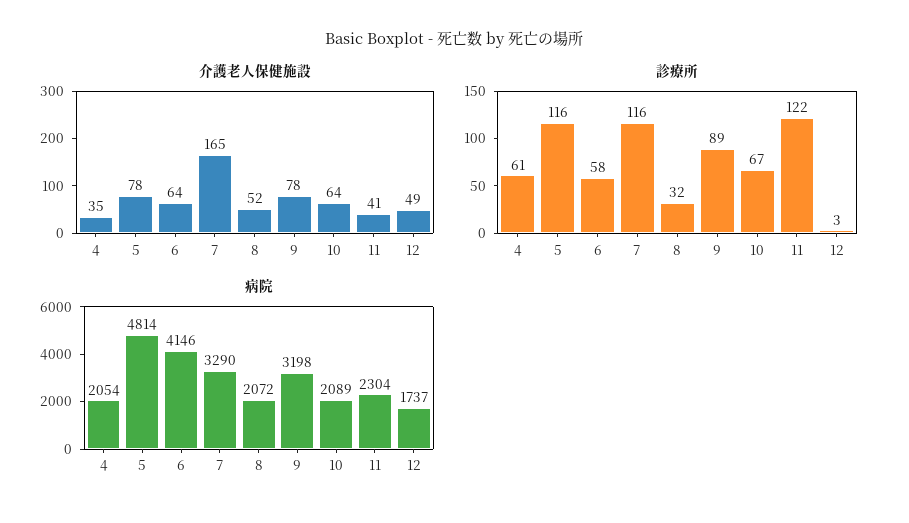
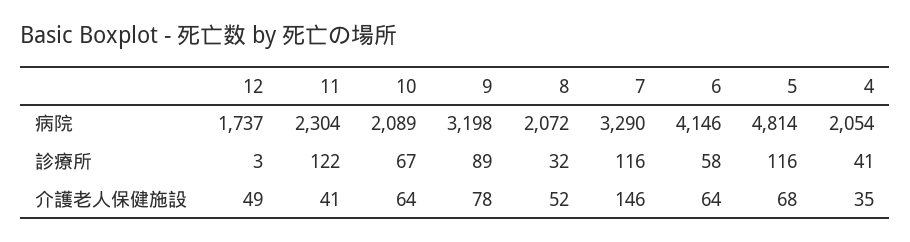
  {
    "介護老人保健施設": {
      "4": 35,
-     "5": 78,
+     "5": 68,
      "6": 64,
-     "7": 165,
+     "7": 146,
      "8": 52,
      "9": 78,
      "10": 64,
      "11": 41,
      "12": 49
    },
    "診療所": {
-     "4": 61,
+     "4": 41,
      "5": 116,
      "6": 58,
      "7": 116,
      "8": 32,
      "9": 89,
      "10": 67,
      "11": 122,
      "12": 3
    },
    "病院": {
      "4": 2054,
      "5": 4814,
      "6": 4146,
      "7": 3290,
      "8": 2072,
      "9": 3198,
      "10": 2089,
      "11": 2304,
      "12": 1737
    }
  }

